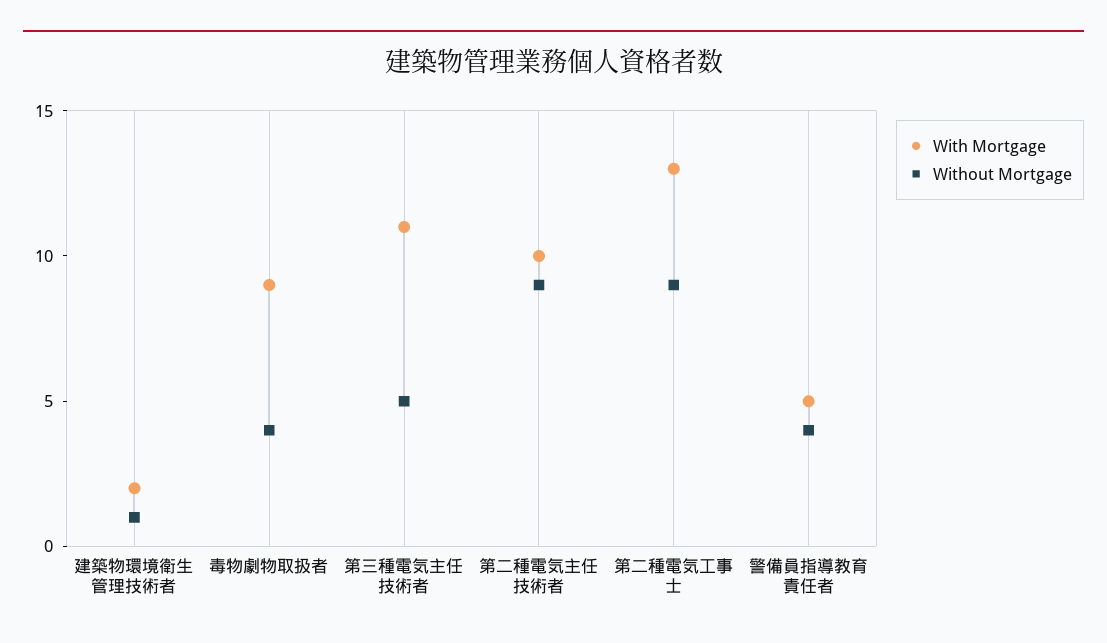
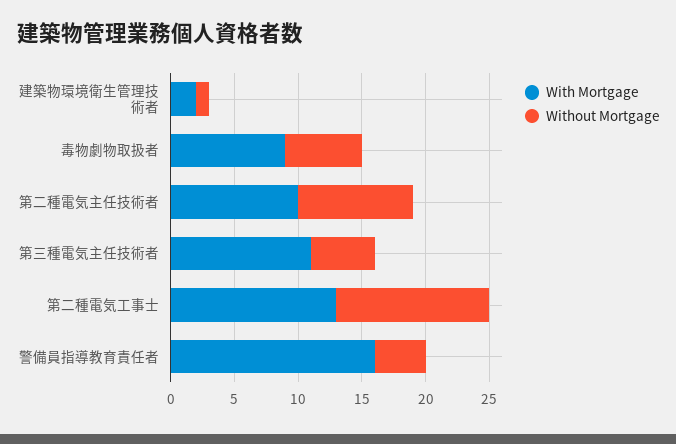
  {
    "With Mortgage": {
      "建築物環境衛生管理技術者": 2,
      "毒物劇物取扱者": 9,
      "第三種電気主任技術者": 11,
      "第二種電気主任技術者": 10,
      "第二種電気工事士": 13,
-     "警備員指導教育責任者": 5
+     "警備員指導教育責任者": 16
    },
    "Without Mortgage": {
      "建築物環境衛生管理技術者": 1,
-     "毒物劇物取扱者": 4,
+     "毒物劇物取扱者": 6,
      "第三種電気主任技術者": 5,
      "第二種電気主任技術者": 9,
-     "第二種電気工事士": 9,
+     "第二種電気工事士": 12,
      "警備員指導教育責任者": 4
    }
  }

